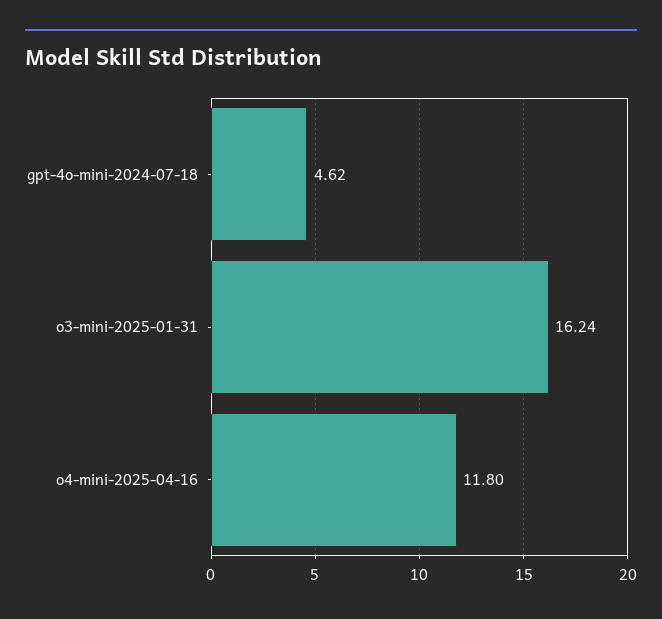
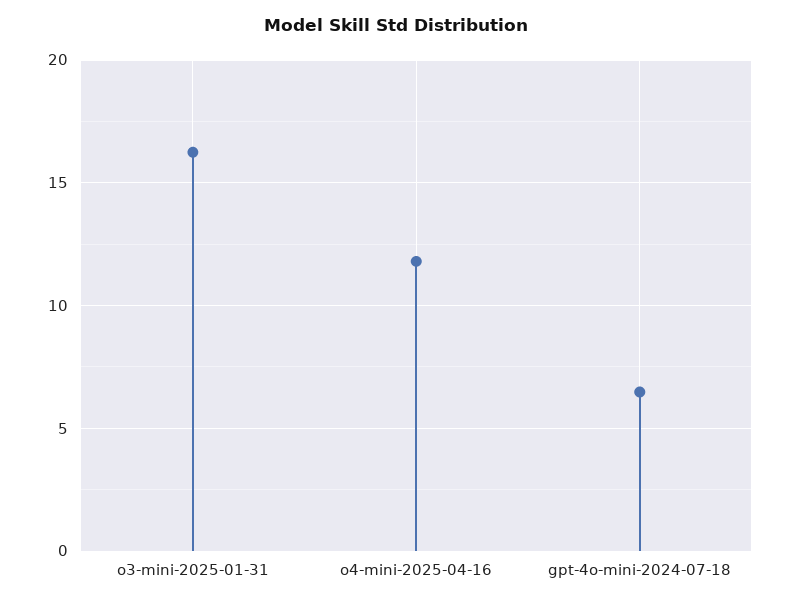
  {
-   "gpt-4o-mini-2024-07-18": 4.62,
+   "gpt-4o-mini-2024-07-18": 6.5,
    "o3-mini-2025-01-31": 16.24,
    "o4-mini-2025-04-16": 11.8
  }

